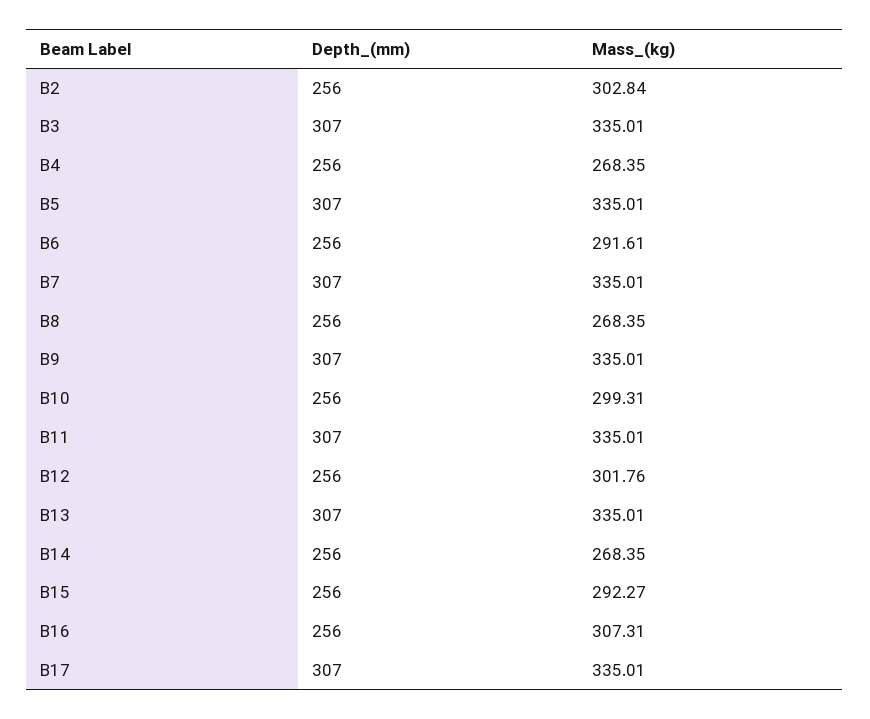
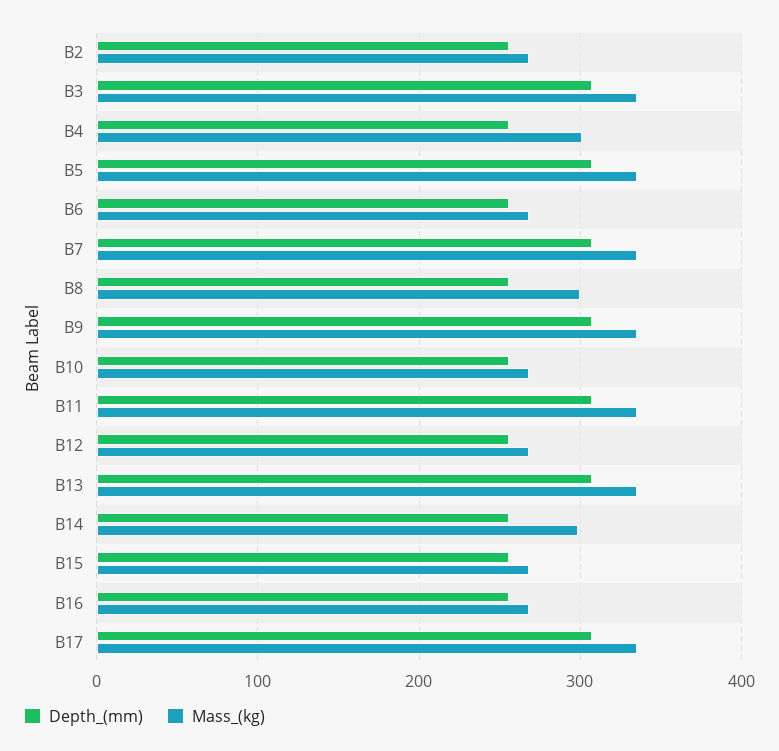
  {
    "Depth_(mm)": {
      "B2": 256,
      "B3": 307,
      "B4": 256,
      "B5": 307,
      "B6": 256,
      "B7": 307,
      "B8": 256,
      "B9": 307,
      "B10": 256,
      "B11": 307,
      "B12": 256,
      "B13": 307,
      "B14": 256,
      "B15": 256,
      "B16": 256,
      "B17": 307
    },
    "Mass_(kg)": {
-     "B2": 302.84,
+     "B2": 270,
      "B3": 335.01,
-     "B4": 268.35,
+     "B4": 300,
      "B5": 335.01,
-     "B6": 291.61,
+     "B6": 270,
      "B7": 335.01,
-     "B8": 268.35,
+     "B8": 300,
      "B9": 335.01,
-     "B10": 299.31,
+     "B10": 270,
      "B11": 335.01,
-     "B12": 301.76,
+     "B12": 270,
      "B13": 335.01,
-     "B14": 268.35,
+     "B14": 300,
-     "B15": 292.27,
+     "B15": 270,
-     "B16": 307.31,
+     "B16": 270,
      "B17": 335.01
    }
  }

